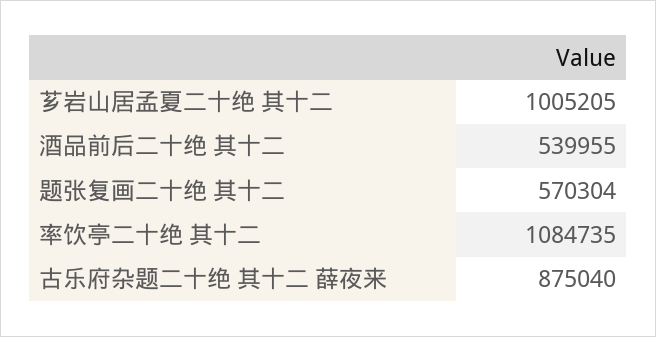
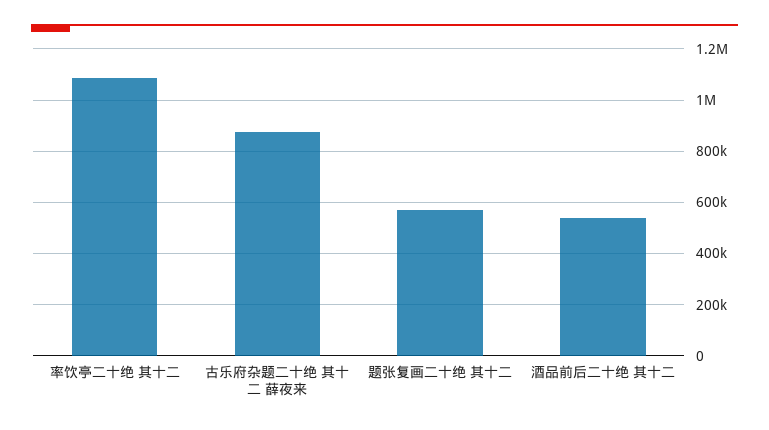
  {
-   "芗岩山居孟夏二十绝 其十二": 1005205,
    "酒品前后二十绝 其十二": 539955,
    "题张复画二十绝 其十二": 570304,
    "率饮亭二十绝 其十二": 1084735,
    "古乐府杂题二十绝 其十二 薛夜来": 875040
  }

